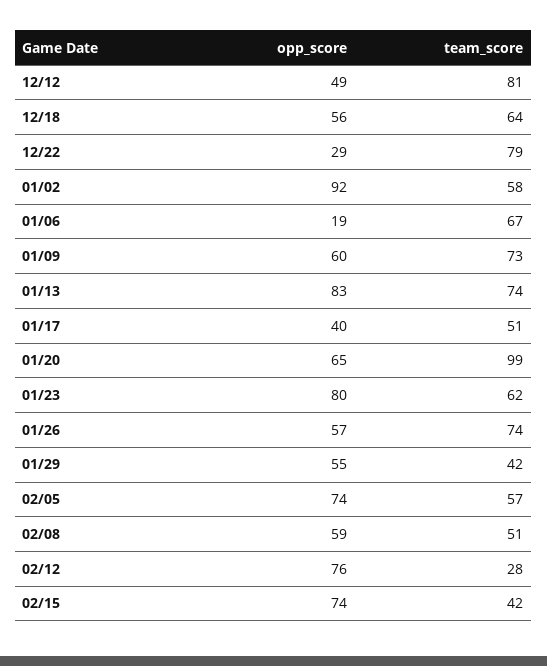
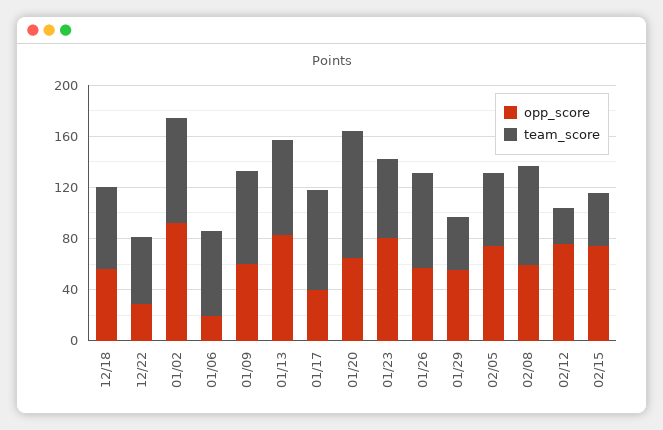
  {
    "opp_score": {
-     "12/12": 49,
      "12/18": 56,
      "12/22": 29,
      "01/02": 92,
      "01/06": 19,
      "01/09": 60,
      "01/13": 83,
      "01/17": 40,
      "01/20": 65,
      "01/23": 80,
      "01/26": 57,
      "01/29": 55,
      "02/05": 74,
      "02/08": 59,
      "02/12": 76,
      "02/15": 74
    },
    "team_score": {
-     "12/12": 81,
      "12/18": 64,
-     "12/22": 79,
+     "12/22": 50,
-     "01/02": 58,
+     "01/02": 80,
      "01/06": 67,
      "01/09": 73,
      "01/13": 74,
-     "01/17": 51,
+     "01/17": 80,
      "01/20": 99,
      "01/23": 62,
      "01/26": 74,
      "01/29": 42,
      "02/05": 57,
-     "02/08": 51,
+     "02/08": 80,
      "02/12": 28,
      "02/15": 42
    }
  }

